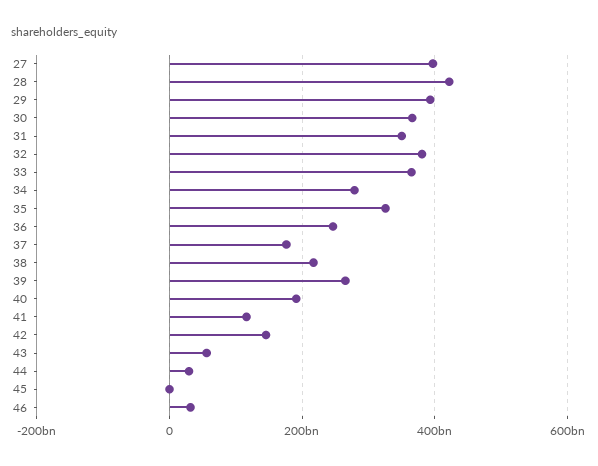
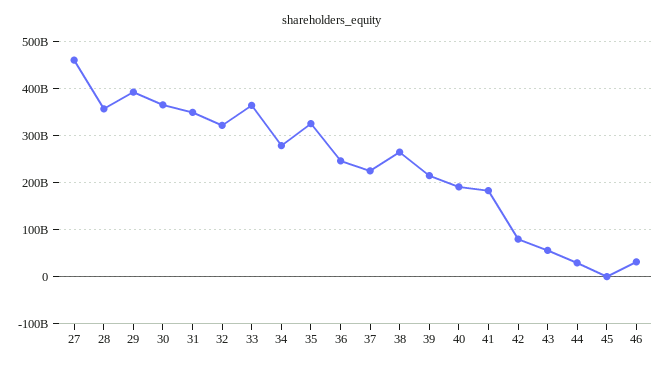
  {
-   "27": 400000000000,
+   "27": 460000000000,
-   "28": 420000000000,
+   "28": 360000000000,
    "29": 400000000000,
    "30": 360000000000,
    "31": 340000000000,
-   "32": 380000000000,
+   "32": 320000000000,
    "33": 360000000000,
    "34": 280000000000,
    "35": 320000000000,
    "36": 240000000000,
-   "37": 180000000000,
+   "37": 220000000000,
-   "38": 220000000000,
+   "38": 260000000000,
-   "39": 260000000000,
+   "39": 220000000000,
    "40": 200000000000,
-   "41": 120000000000,
+   "41": 180000000000,
-   "42": 140000000000,
+   "42": 80000000000,
    "43": 60000000000,
    "44": 20000000000,
    "45": 0,
    "46": 40000000000
  }

